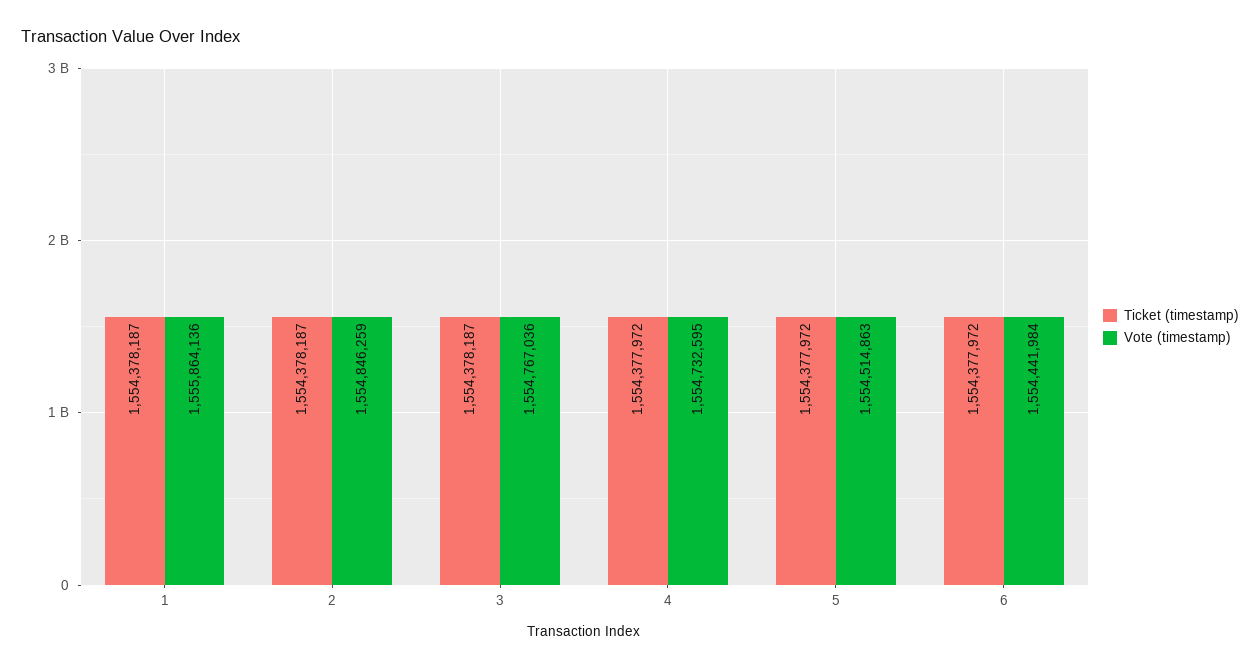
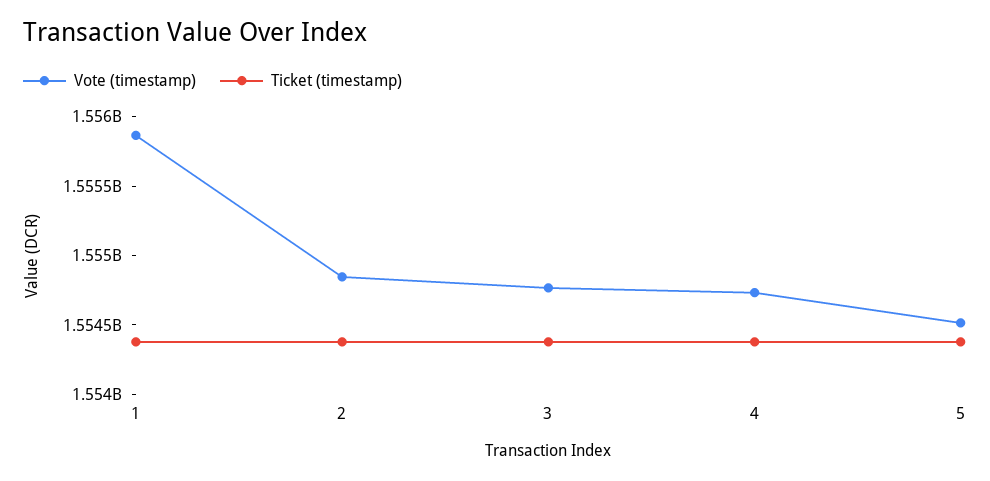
  {
    "Ticket (timestamp)": {
      "1": 1554378187,
      "2": 1554378187,
      "3": 1554378187,
      "4": 1554377972,
-     "5": 1554377972,
+     "5": 1554377972
-     "6": 1554377972
    },
    "Vote (timestamp)": {
      "1": 1555864136,
      "2": 1554846259,
      "3": 1554767036,
      "4": 1554732595,
-     "5": 1554514863,
+     "5": 1554514863
-     "6": 1554441984
    }
  }

